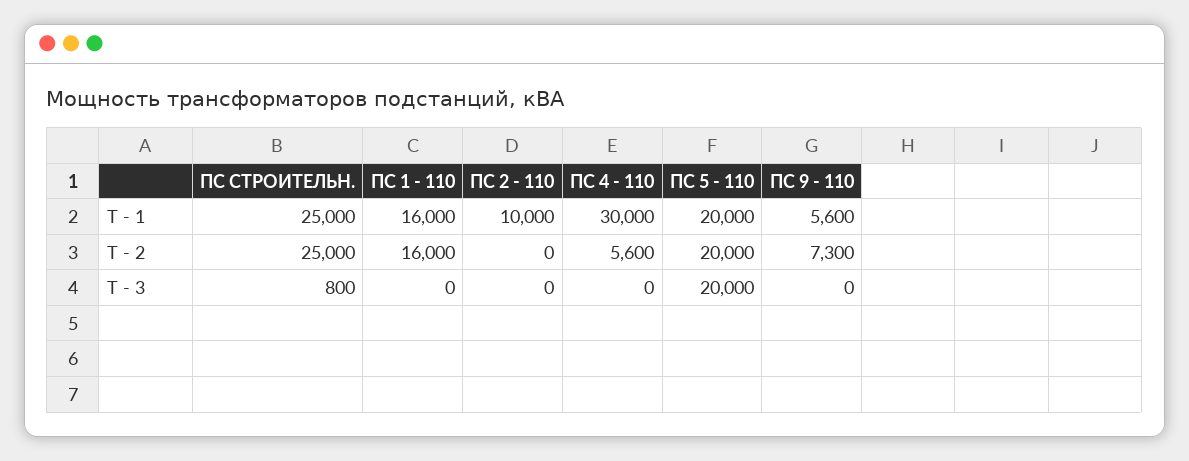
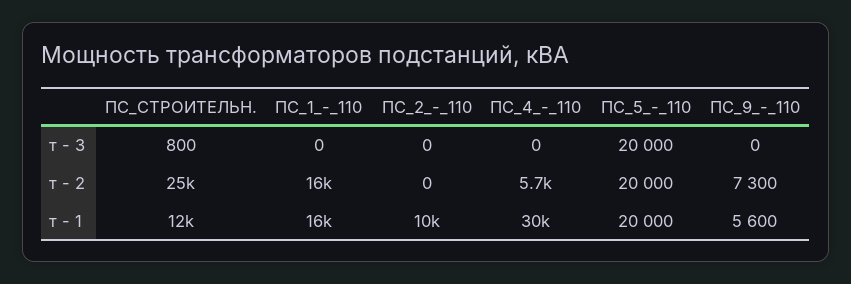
  {
    "ПС СТРОИТЕЛЬН.": {
-     "Т - 1": 25000,
+     "Т - 1": 12000,
      "Т - 2": 25000,
      "Т - 3": 800
    },
    "ПС 1 - 110": {
      "Т - 1": 16000,
      "Т - 2": 16000,
      "Т - 3": 0
    },
    "ПС 2 - 110": {
      "Т - 1": 10000,
      "Т - 2": 0,
      "Т - 3": 0
    },
    "ПС 4 - 110": {
      "Т - 1": 30000,
-     "Т - 2": 5600,
+     "Т - 2": 5700,
      "Т - 3": 0
    },
    "ПС 5 - 110": {
      "Т - 1": 20000,
      "Т - 2": 20000,
      "Т - 3": 20000
    },
    "ПС 9 - 110": {
      "Т - 1": 5600,
      "Т - 2": 7300,
      "Т - 3": 0
    }
  }

